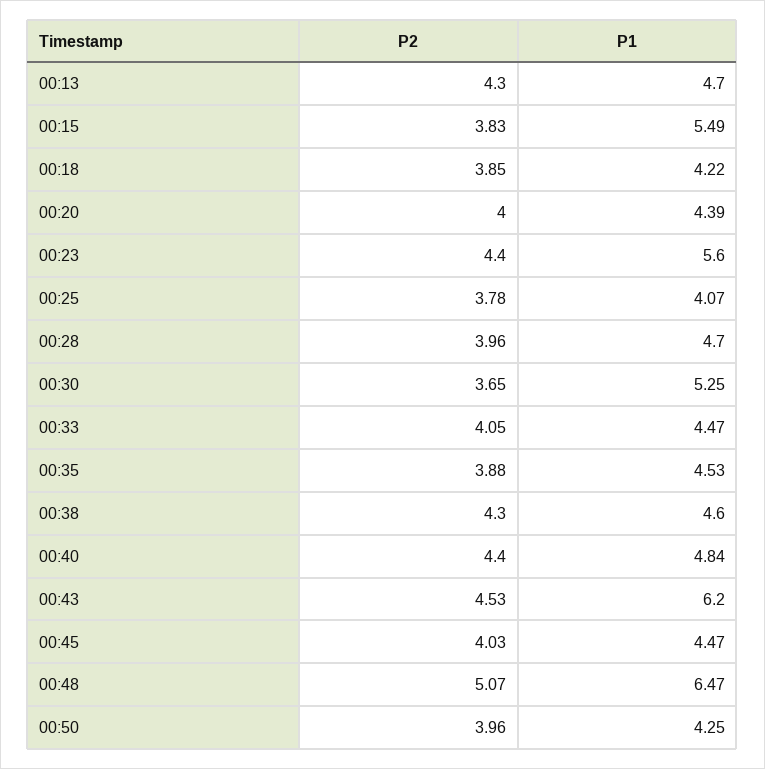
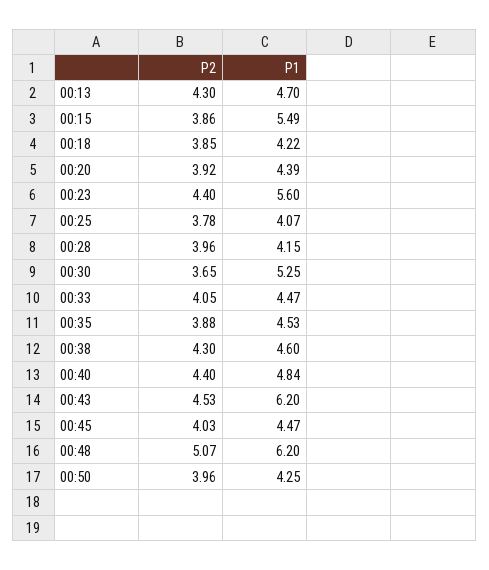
  {
    "P2": {
      "00:13": 4.3,
-     "00:15": 3.83,
+     "00:15": 3.86,
      "00:18": 3.85,
-     "00:20": 4,
+     "00:20": 3.92,
      "00:23": 4.4,
      "00:25": 3.78,
      "00:28": 3.96,
      "00:30": 3.65,
      "00:33": 4.05,
      "00:35": 3.88,
      "00:38": 4.3,
      "00:40": 4.4,
      "00:43": 4.53,
      "00:45": 4.03,
      "00:48": 5.07,
      "00:50": 3.96
    },
    "P1": {
      "00:13": 4.7,
      "00:15": 5.49,
      "00:18": 4.22,
      "00:20": 4.39,
      "00:23": 5.6,
      "00:25": 4.07,
-     "00:28": 4.7,
+     "00:28": 4.15,
      "00:30": 5.25,
      "00:33": 4.47,
      "00:35": 4.53,
      "00:38": 4.6,
      "00:40": 4.84,
      "00:43": 6.2,
      "00:45": 4.47,
-     "00:48": 6.47,
+     "00:48": 6.2,
      "00:50": 4.25
    }
  }

